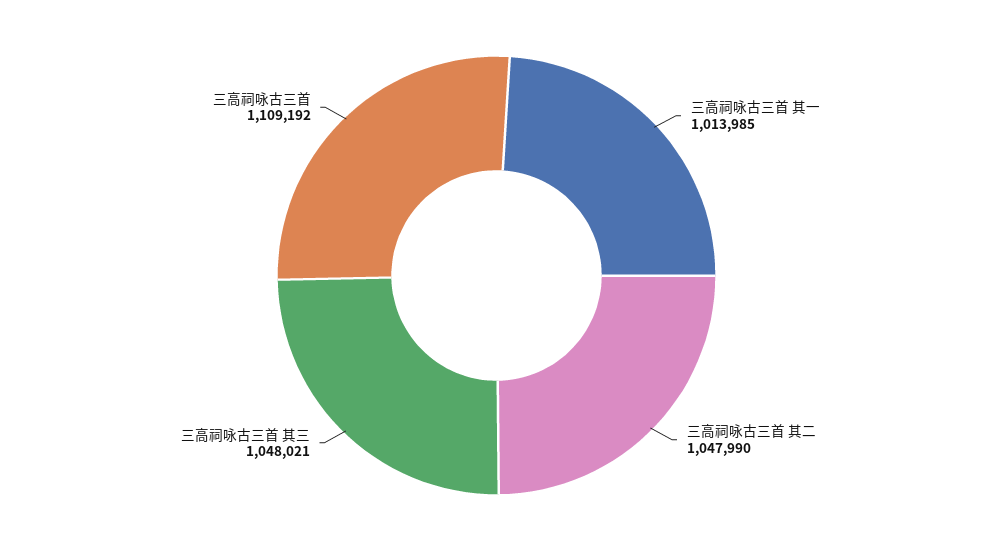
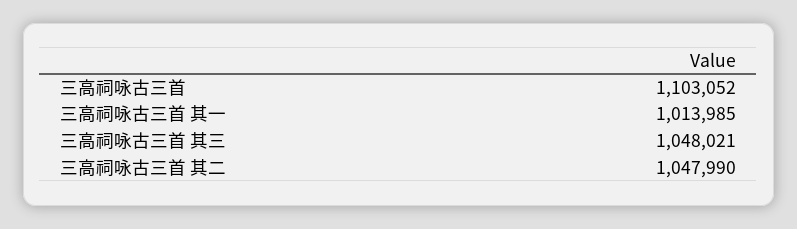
  {
    "三高祠咏古三首 其一": 1013985,
    "三高祠咏古三首 其二": 1047990,
    "三高祠咏古三首 其三": 1048021,
-   "三高祠咏古三首": 1109192
+   "三高祠咏古三首": 1103052
  }

